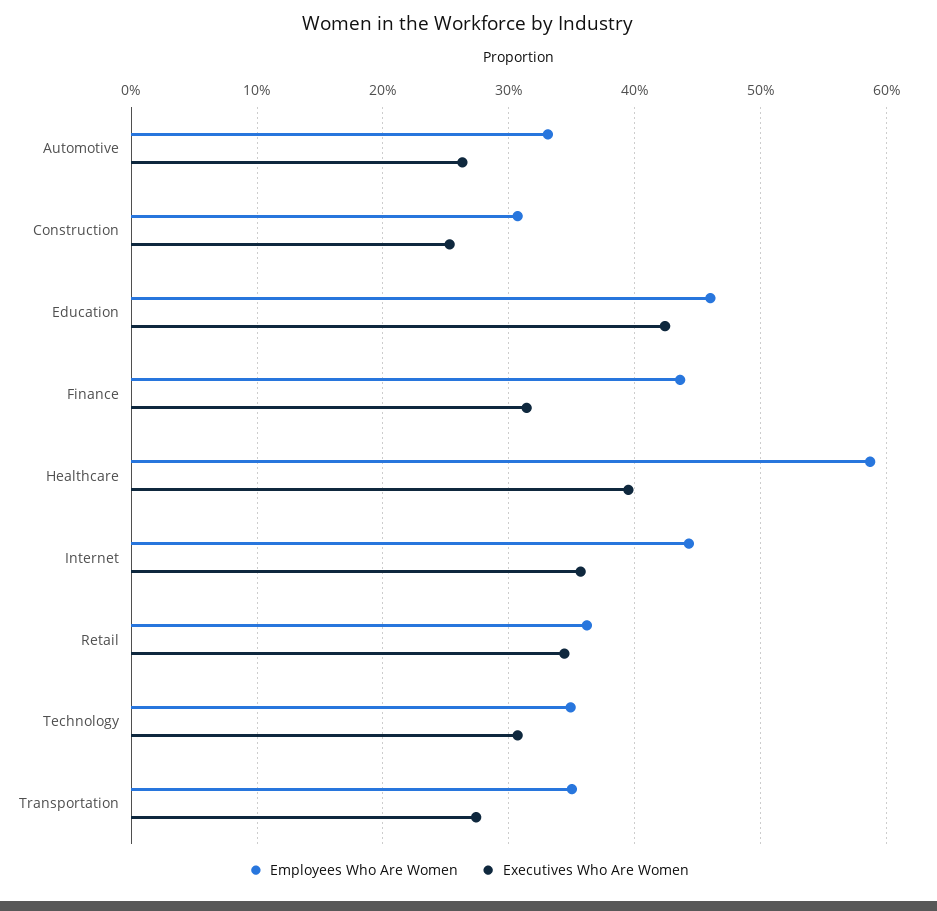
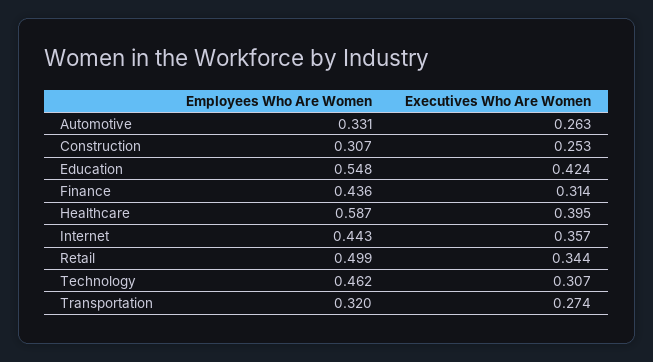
  {
    "Employees Who Are Women": {
      "Automotive": 0.331,
      "Construction": 0.307,
-     "Education": 0.46,
+     "Education": 0.548,
      "Finance": 0.436,
      "Healthcare": 0.587,
      "Internet": 0.443,
-     "Retail": 0.36,
+     "Retail": 0.499,
-     "Technology": 0.35,
+     "Technology": 0.462,
-     "Transportation": 0.35
+     "Transportation": 0.32
    },
    "Executives Who Are Women": {
      "Automotive": 0.263,
      "Construction": 0.253,
      "Education": 0.424,
      "Finance": 0.314,
      "Healthcare": 0.395,
      "Internet": 0.357,
      "Retail": 0.344,
      "Technology": 0.307,
      "Transportation": 0.274
    }
  }

